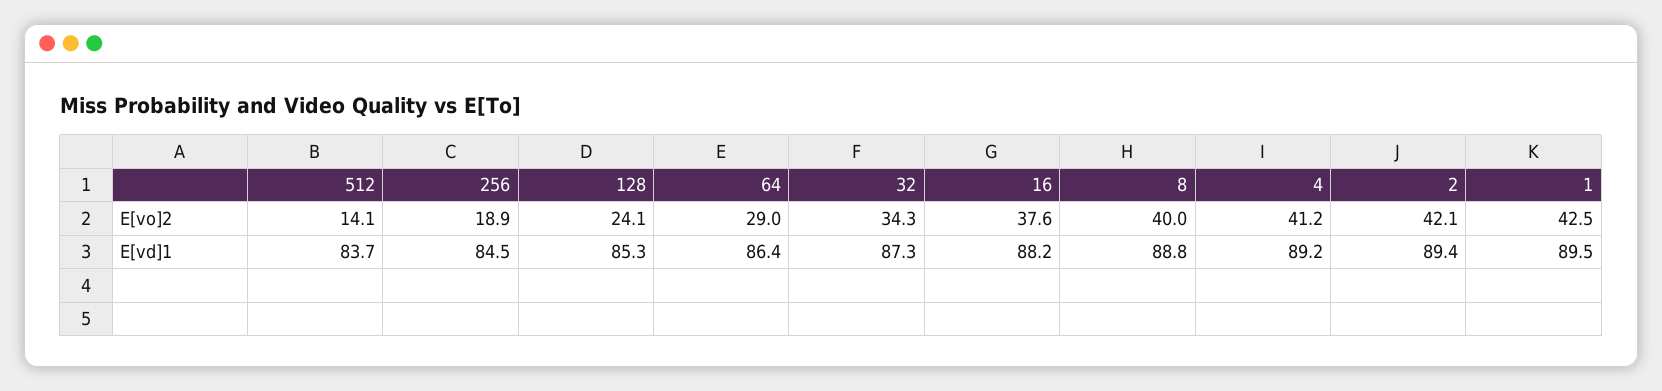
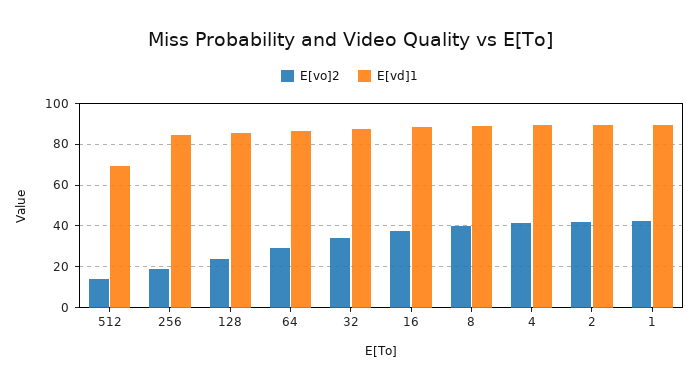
  {
    "E[vo]2": {
      "512": 14.1,
      "256": 18.9,
      "128": 24.1,
      "64": 29,
      "32": 34.3,
      "16": 37.6,
      "8": 40,
      "4": 41.2,
      "2": 42.1,
      "1": 42.5
    },
    "E[vd]1": {
-     "512": 83.7,
+     "512": 70,
      "256": 84.5,
      "128": 85.3,
      "64": 86.4,
      "32": 87.3,
      "16": 88.2,
      "8": 88.8,
      "4": 89.2,
      "2": 89.4,
      "1": 89.5
    }
  }

